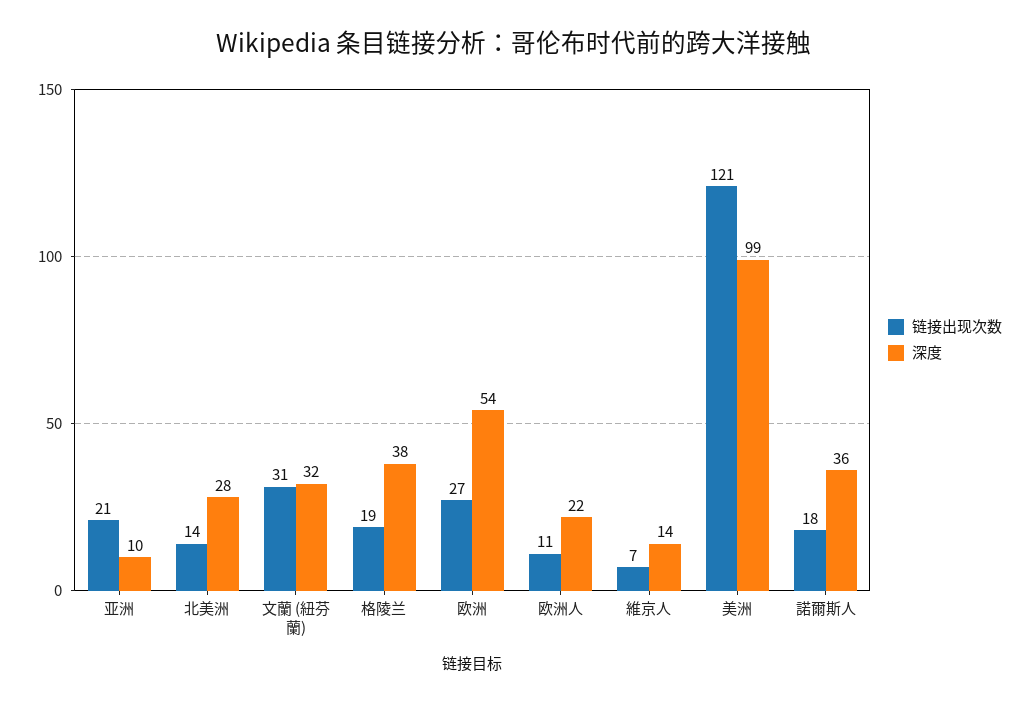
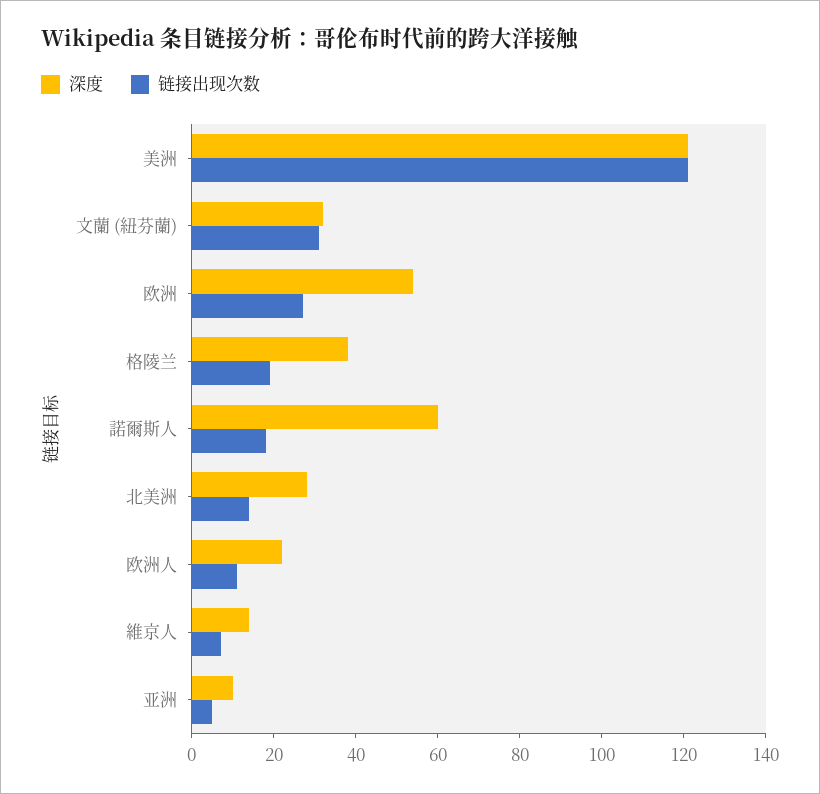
  {
    "链接出现次数": {
-     "亚洲": 21,
+     "亚洲": 5,
      "北美洲": 14,
      "文蘭 (紐芬蘭)": 31,
      "格陵兰": 19,
      "欧洲": 27,
      "欧洲人": 11,
      "維京人": 7,
      "美洲": 121,
      "諾爾斯人": 18
    },
    "深度": {
      "亚洲": 10,
      "北美洲": 28,
      "文蘭 (紐芬蘭)": 32,
      "格陵兰": 38,
      "欧洲": 54,
      "欧洲人": 22,
      "維京人": 14,
-     "美洲": 99,
+     "美洲": 120,
-     "諾爾斯人": 36
+     "諾爾斯人": 60
    }
  }

